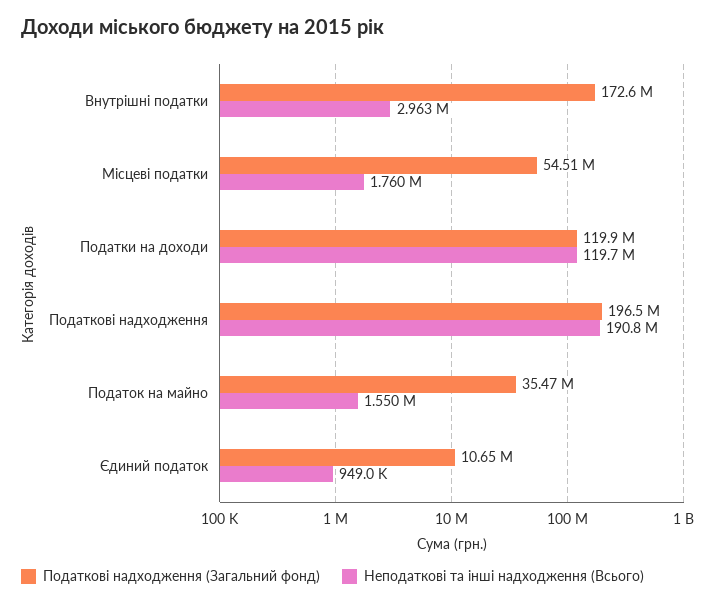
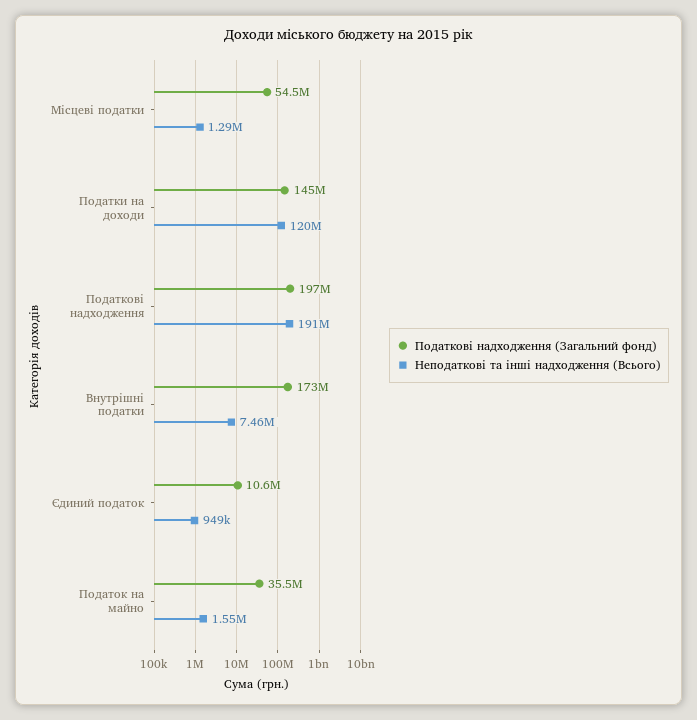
  {
    "Податкові надходження (Загальний фонд)": {
      "Внутрішні податки": 172600000,
      "Місцеві податки": 54510000,
-     "Податки на доходи": 119900000,
+     "Податки на доходи": 145000000,
      "Податкові надходження": 196500000,
      "Податок на майно": 35470000,
      "Єдиний податок": 10650000
    },
    "Неподаткові та інші надходження (Всього)": {
-     "Внутрішні податки": 2963000,
+     "Внутрішні податки": 7460000,
-     "Місцеві податки": 1760000,
+     "Місцеві податки": 1290000,
      "Податки на доходи": 119700000,
      "Податкові надходження": 190800000,
      "Податок на майно": 1550000,
      "Єдиний податок": 949000
    }
  }

